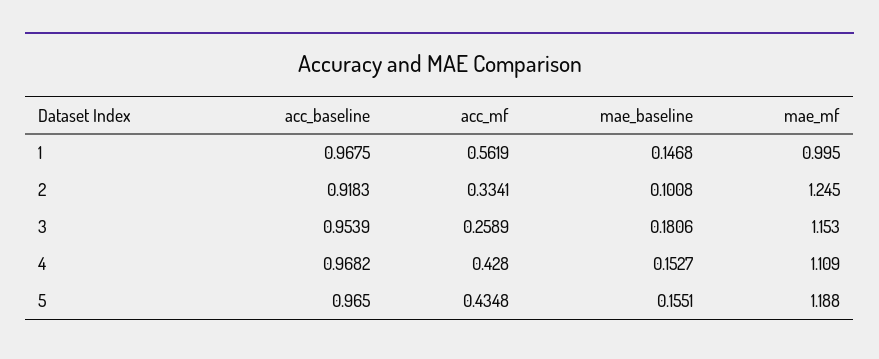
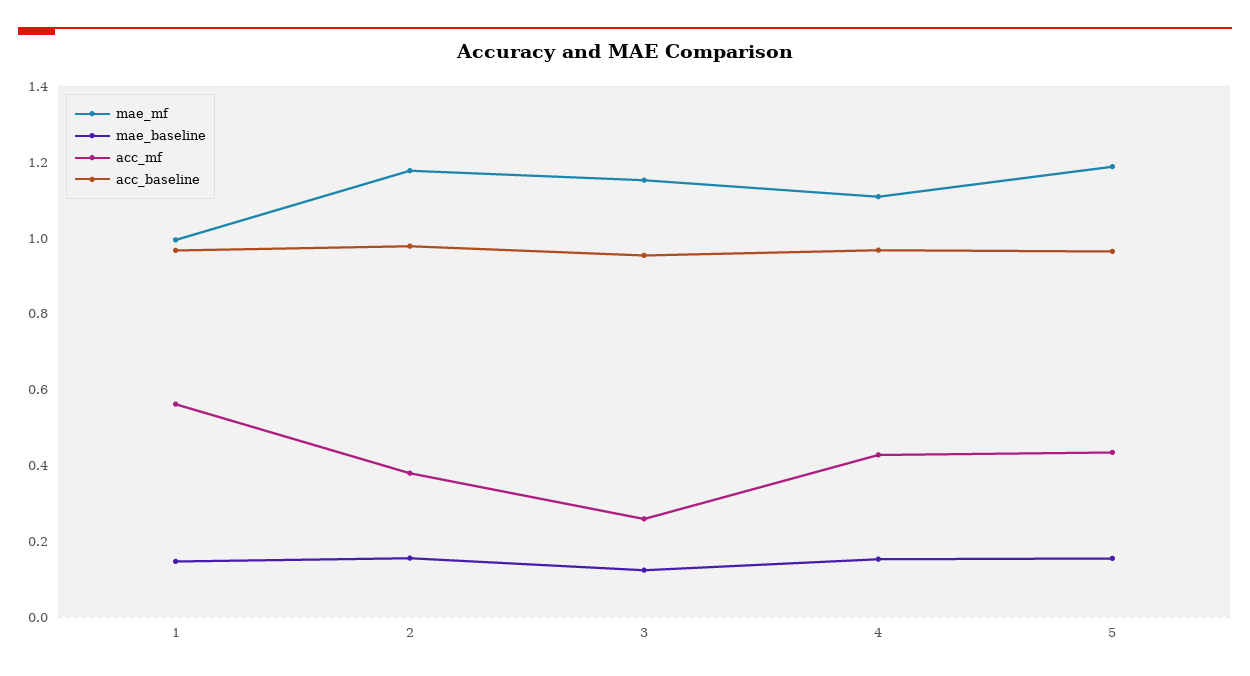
  {
    "acc_baseline": {
      "1": 0.9675,
-     "2": 0.9183,
+     "2": 0.98,
      "3": 0.9539,
      "4": 0.9682,
      "5": 0.965
    },
    "acc_mf": {
      "1": 0.5619,
-     "2": 0.3341,
+     "2": 0.38,
      "3": 0.2589,
      "4": 0.428,
      "5": 0.4348
    },
    "mae_baseline": {
      "1": 0.1468,
-     "2": 0.1008,
+     "2": 0.16,
-     "3": 0.1806,
+     "3": 0.12,
      "4": 0.1527,
      "5": 0.1551
    },
    "mae_mf": {
      "1": 0.995,
-     "2": 1.245,
+     "2": 1.18,
      "3": 1.153,
      "4": 1.109,
      "5": 1.188
    }
  }

